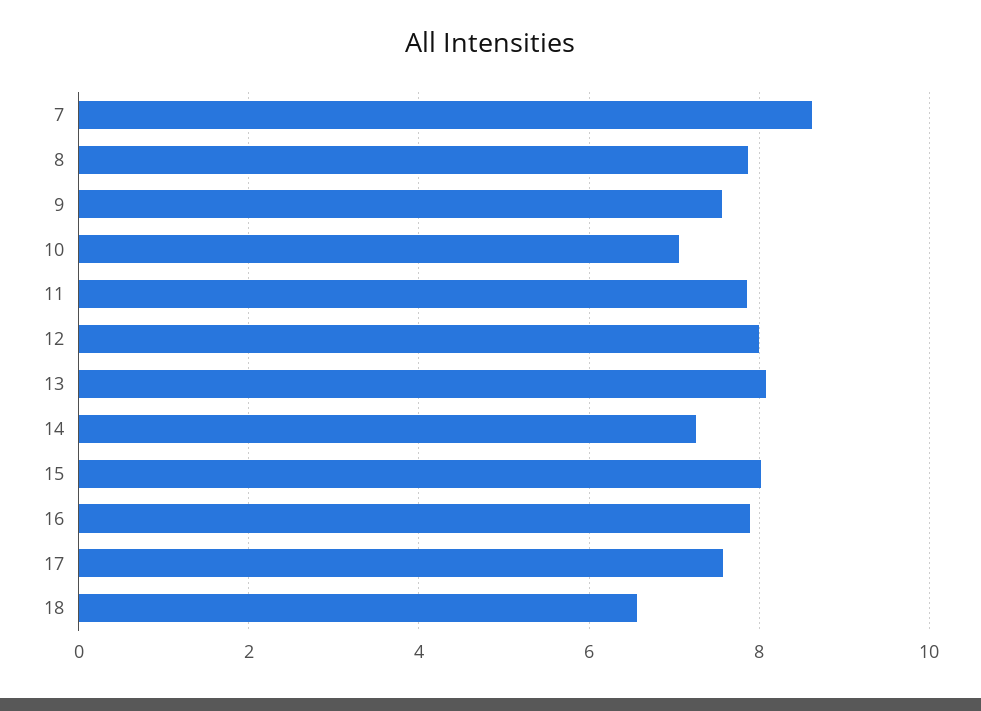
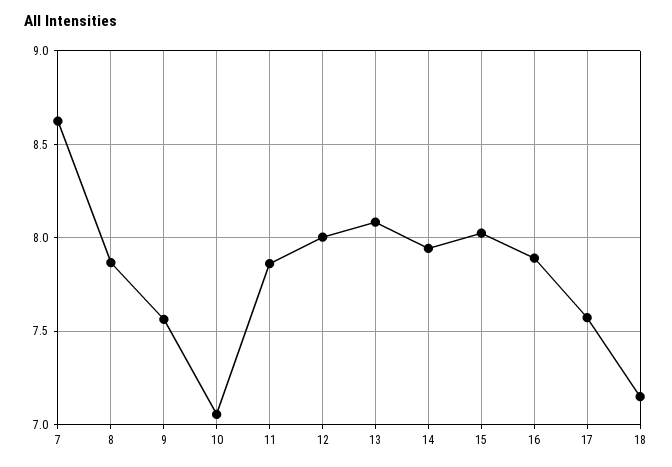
  {
    "7": 8.6,
    "8": 7.85,
    "9": 7.55,
    "10": 7.05,
    "11": 7.85,
    "12": 8,
    "13": 8.1,
-   "14": 7.2,
+   "14": 7.95,
    "15": 8,
    "16": 7.9,
    "17": 7.55,
-   "18": 6.6
+   "18": 7.15
  }

